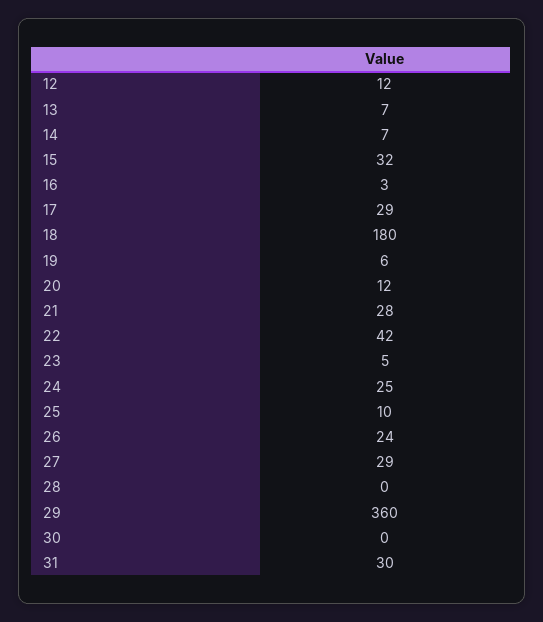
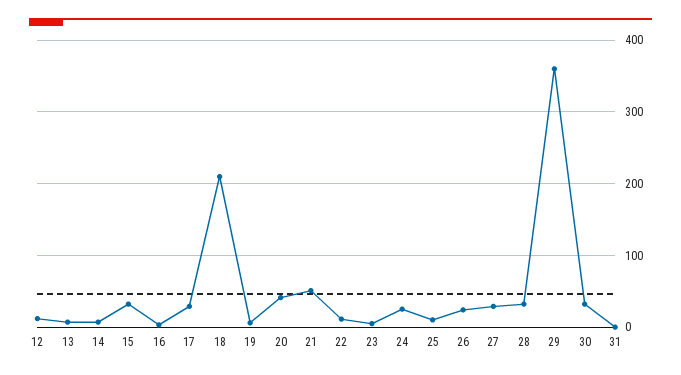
  {
    "12": 12,
    "13": 7,
    "14": 7,
    "15": 32,
    "16": 3,
    "17": 29,
-   "18": 180,
+   "18": 210,
    "19": 6,
-   "20": 12,
+   "20": 40,
-   "21": 28,
+   "21": 50,
-   "22": 42,
+   "22": 10,
    "23": 5,
    "24": 25,
    "25": 10,
    "26": 24,
    "27": 29,
-   "28": 0,
+   "28": 30,
    "29": 360,
-   "30": 0,
+   "30": 30,
-   "31": 30
+   "31": 0
  }

